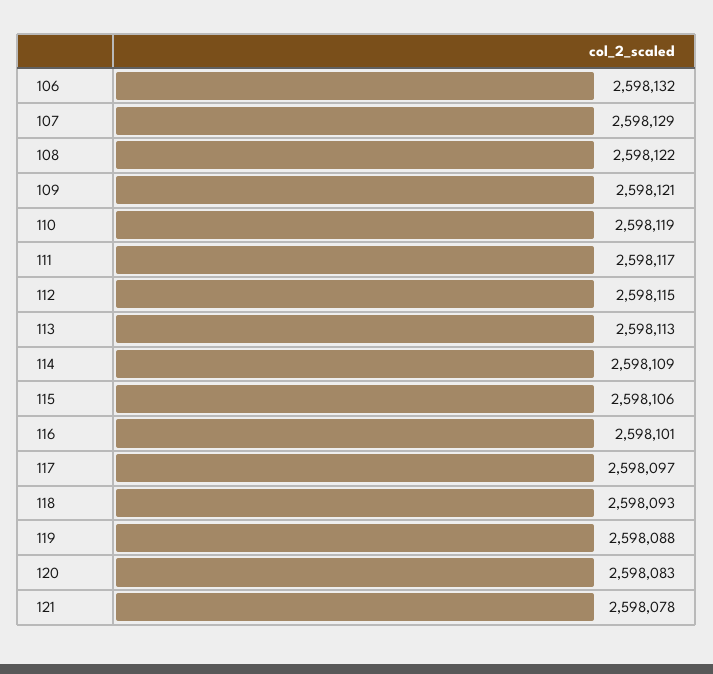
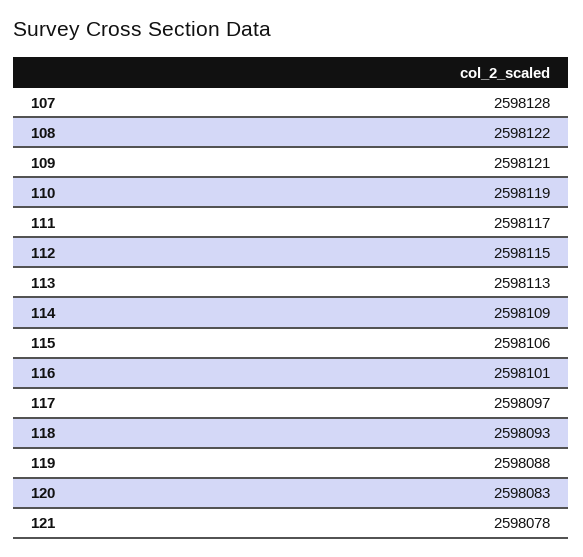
  {
-   "106": 2598132,
-   "107": 2598129,
+   "107": 2598128,
    "108": 2598122,
    "109": 2598121,
    "110": 2598119,
    "111": 2598117,
    "112": 2598115,
    "113": 2598113,
    "114": 2598109,
    "115": 2598106,
    "116": 2598101,
    "117": 2598097,
    "118": 2598093,
    "119": 2598088,
    "120": 2598083,
    "121": 2598078
  }

